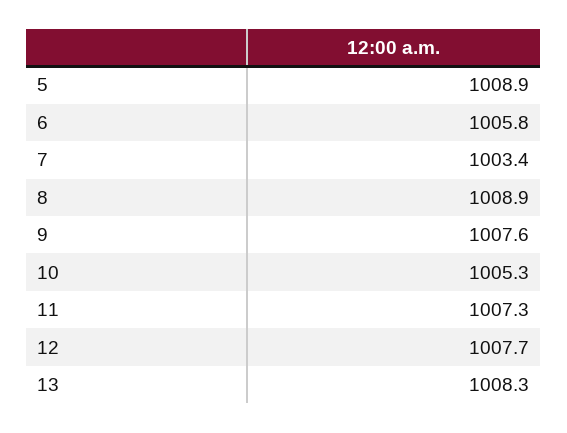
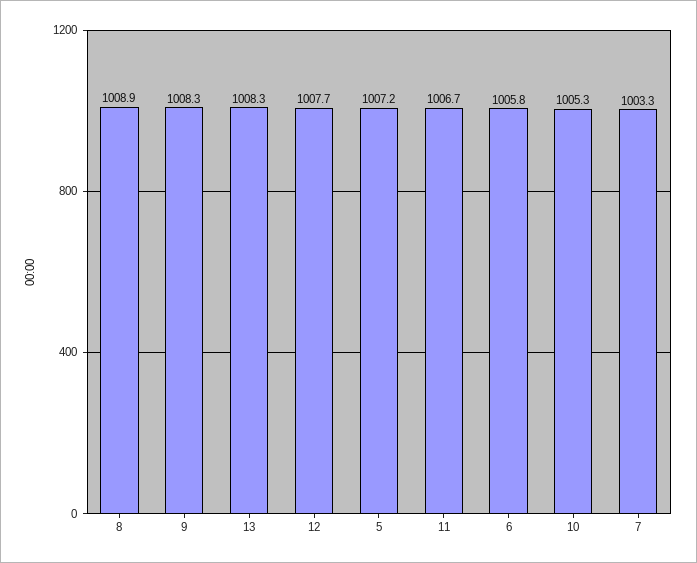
  {
-   "5": 1008.9,
+   "5": 1007.2,
    "6": 1005.8,
-   "7": 1003.4,
+   "7": 1003.3,
    "8": 1008.9,
-   "9": 1007.6,
+   "9": 1008.3,
    "10": 1005.3,
-   "11": 1007.3,
+   "11": 1006.7,
    "12": 1007.7,
    "13": 1008.3
  }

